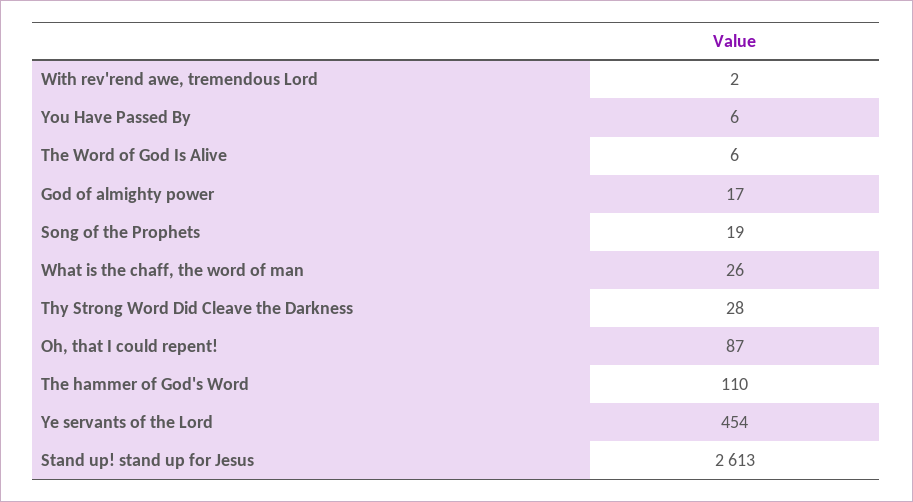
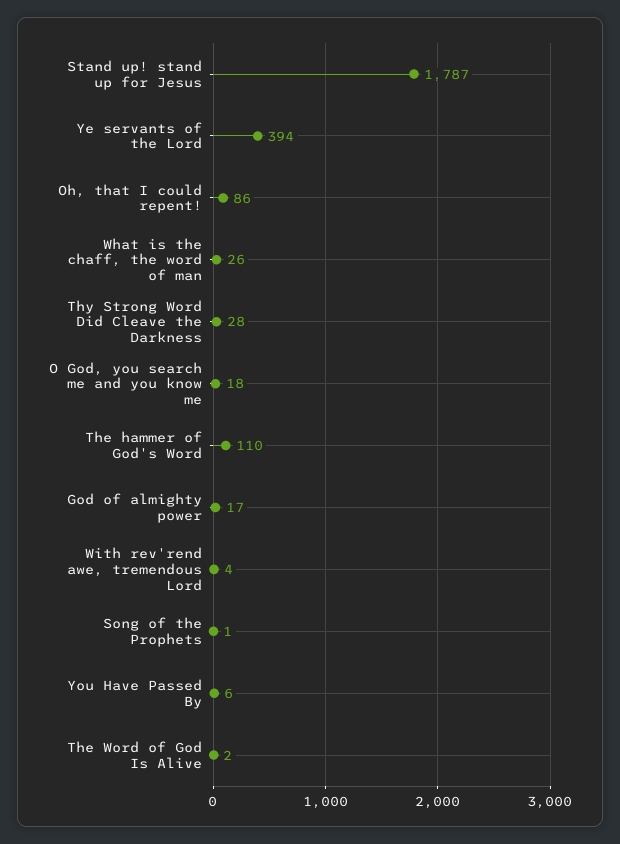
  {
-   "With rev'rend awe, tremendous Lord": 2,
+   "With rev'rend awe, tremendous Lord": 4,
    "You Have Passed By": 6,
-   "The Word of God Is Alive": 6,
+   "The Word of God Is Alive": 2,
    "God of almighty power": 17,
-   "Song of the Prophets": 19,
+   "Song of the Prophets": 1,
    "What is the chaff, the word of man": 26,
    "Thy Strong Word Did Cleave the Darkness": 28,
-   "Oh, that I could repent!": 87,
+   "Oh, that I could repent!": 86,
    "The hammer of God's Word": 110,
-   "Ye servants of the Lord": 454,
+   "Ye servants of the Lord": 394,
-   "Stand up! stand up for Jesus": 2613
+   "Stand up! stand up for Jesus": 1787,
+   "O God, you search me and you know me": 18
  }

